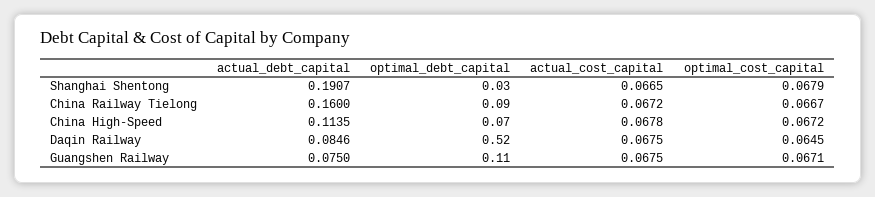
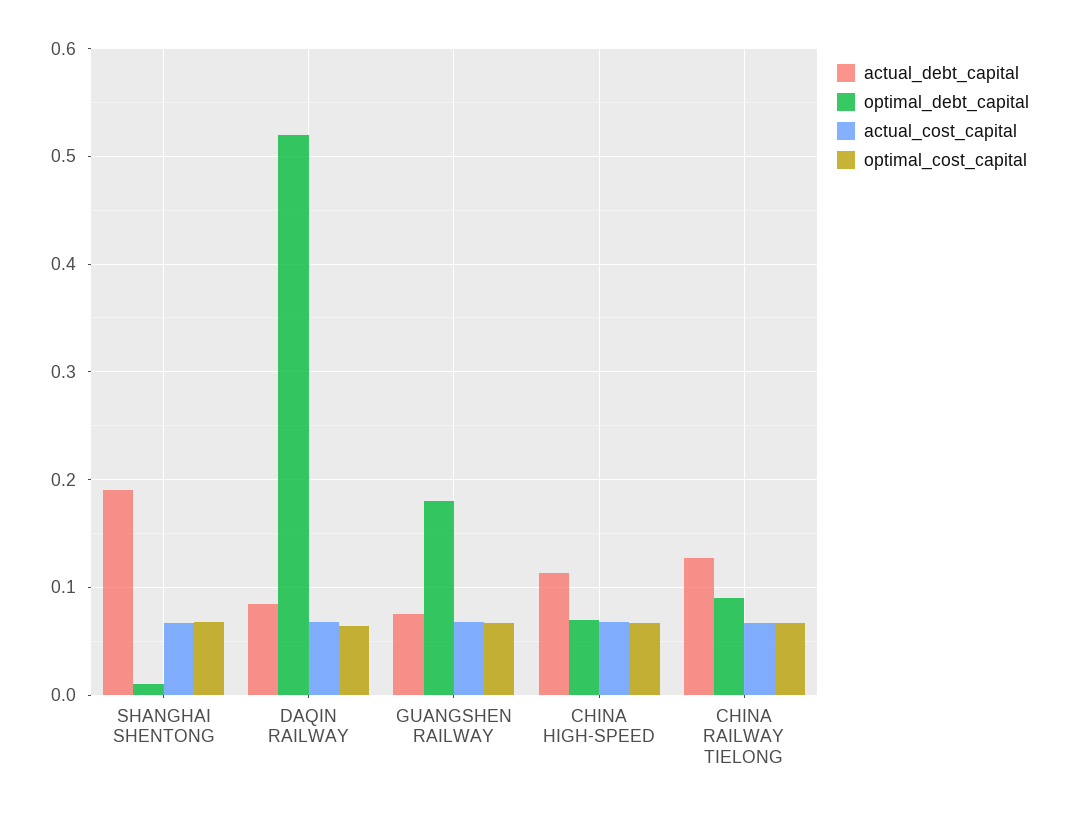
  {
    "actual_debt_capital": {
      "Shanghai Shentong": 0.1907,
-     "China Railway Tielong": 0.16,
+     "China Railway Tielong": 0.13,
      "China High-Speed": 0.1135,
      "Daqin Railway": 0.0846,
      "Guangshen Railway": 0.075
    },
    "optimal_debt_capital": {
-     "Shanghai Shentong": 0.03,
+     "Shanghai Shentong": 0.01,
      "China Railway Tielong": 0.09,
      "China High-Speed": 0.07,
      "Daqin Railway": 0.52,
-     "Guangshen Railway": 0.11
+     "Guangshen Railway": 0.18
    },
    "actual_cost_capital": {
      "Shanghai Shentong": 0.0665,
      "China Railway Tielong": 0.0672,
      "China High-Speed": 0.0678,
      "Daqin Railway": 0.0675,
      "Guangshen Railway": 0.0675
    },
    "optimal_cost_capital": {
      "Shanghai Shentong": 0.0679,
      "China Railway Tielong": 0.0667,
      "China High-Speed": 0.0672,
      "Daqin Railway": 0.0645,
      "Guangshen Railway": 0.0671
    }
  }

